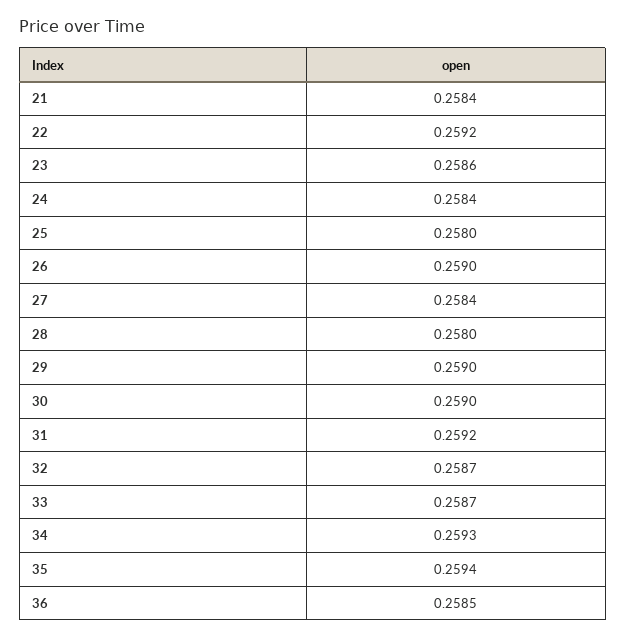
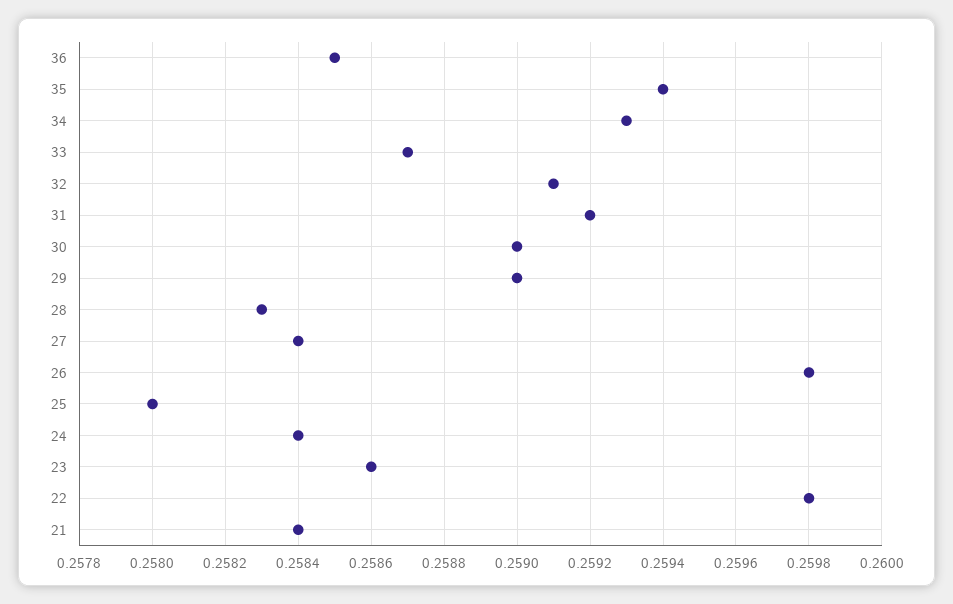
  {
    "21": 0.2584,
-   "22": 0.2592,
+   "22": 0.2598,
    "23": 0.2586,
    "24": 0.2584,
    "25": 0.258,
-   "26": 0.259,
+   "26": 0.2598,
    "27": 0.2584,
-   "28": 0.258,
+   "28": 0.2583,
    "29": 0.259,
    "30": 0.259,
    "31": 0.2592,
-   "32": 0.2587,
+   "32": 0.2591,
    "33": 0.2587,
    "34": 0.2593,
    "35": 0.2594,
    "36": 0.2585
  }

